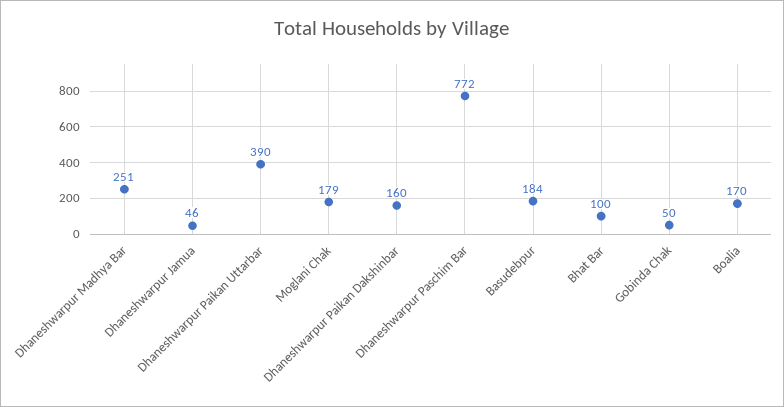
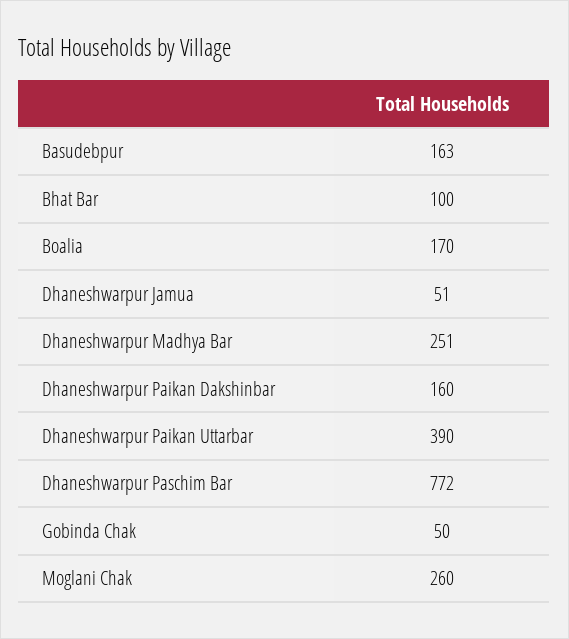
  {
    "Dhaneshwarpur Madhya Bar": 251,
-   "Dhaneshwarpur Jamua": 46,
+   "Dhaneshwarpur Jamua": 51,
    "Dhaneshwarpur Paikan Uttarbar": 390,
-   "Moglani Chak": 179,
+   "Moglani Chak": 260,
    "Dhaneshwarpur Paikan Dakshinbar": 160,
    "Dhaneshwarpur Paschim Bar": 772,
-   "Basudebpur": 184,
+   "Basudebpur": 163,
    "Bhat Bar": 100,
    "Gobinda Chak": 50,
    "Boalia": 170
  }

